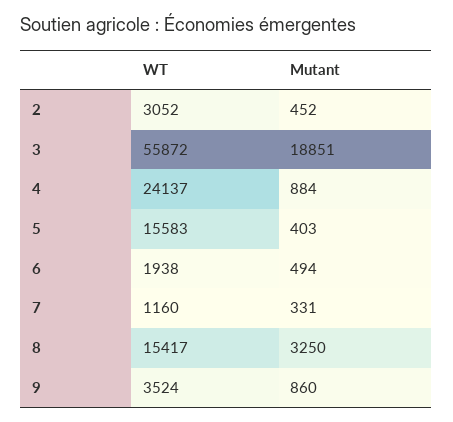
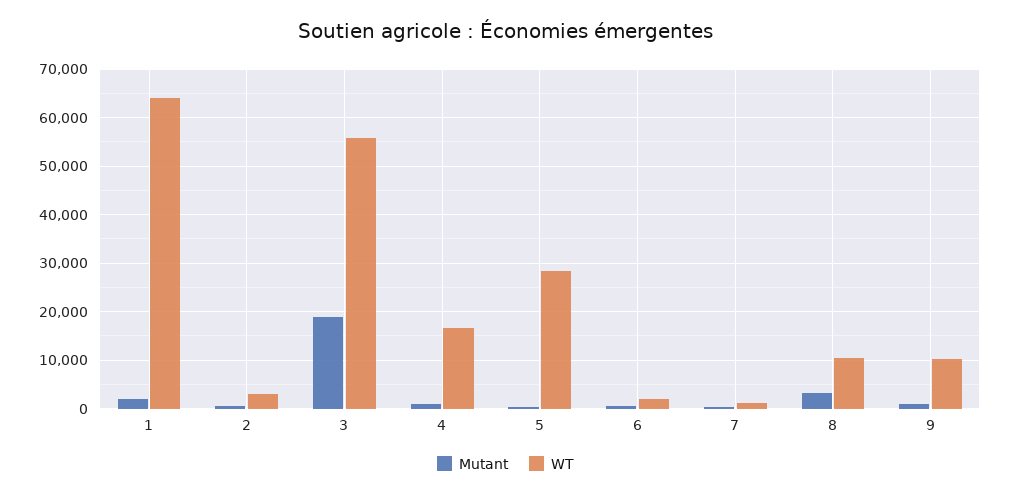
  {
    "WT": {
      "2": 3052,
      "3": 55872,
-     "4": 24137,
+     "4": 16000,
-     "5": 15583,
+     "5": 28000,
      "6": 1938,
      "7": 1160,
-     "8": 15417,
+     "8": 10000,
-     "9": 3524
+     "9": 10000,
+     "1": 64000
    },
    "Mutant": {
      "2": 452,
      "3": 18851,
      "4": 884,
      "5": 403,
      "6": 494,
      "7": 331,
      "8": 3250,
-     "9": 860
+     "9": 860,
+     "1": 2000
    }
  }

